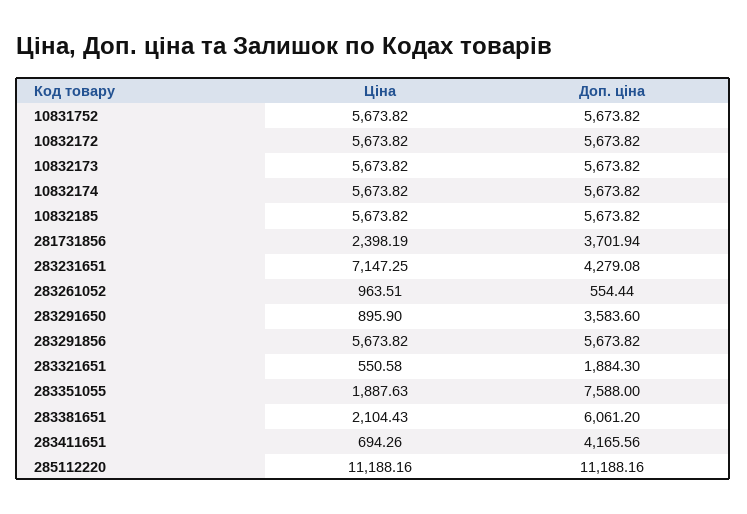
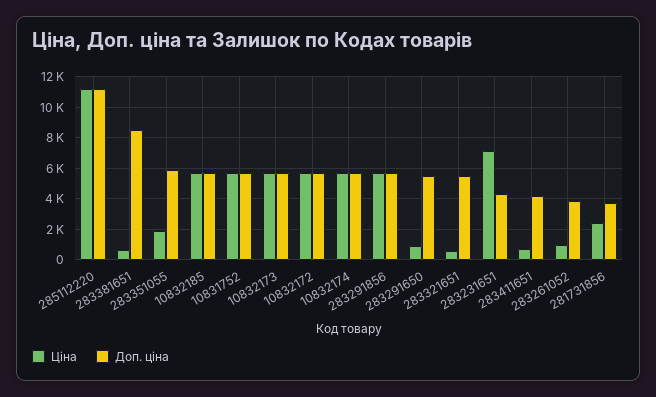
  {
    "Ціна": {
      "10831752": 5673.82,
      "10832172": 5673.82,
      "10832173": 5673.82,
      "10832174": 5673.82,
      "10832185": 5673.82,
      "281731856": 2398.19,
      "283231651": 7147.25,
      "283261052": 963.51,
      "283291650": 895.9,
      "283291856": 5673.82,
      "283321651": 550.58,
      "283351055": 1887.63,
-     "283381651": 2104.43,
+     "283381651": 500,
      "283411651": 694.26,
      "285112220": 11188.16
    },
    "Доп. ціна": {
      "10831752": 5673.82,
      "10832172": 5673.82,
      "10832173": 5673.82,
      "10832174": 5673.82,
      "10832185": 5673.82,
      "281731856": 3701.94,
      "283231651": 4279.08,
-     "283261052": 554.44,
+     "283261052": 4000,
-     "283291650": 3583.6,
+     "283291650": 5500,
      "283291856": 5673.82,
-     "283321651": 1884.3,
+     "283321651": 5500,
-     "283351055": 7588,
+     "283351055": 6000,
-     "283381651": 6061.2,
+     "283381651": 8500,
      "283411651": 4165.56,
      "285112220": 11188.16
    }
  }

